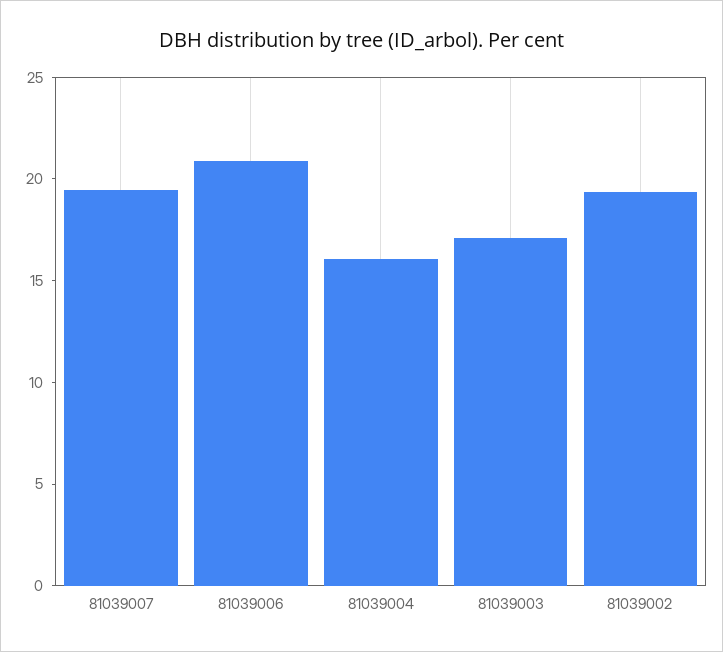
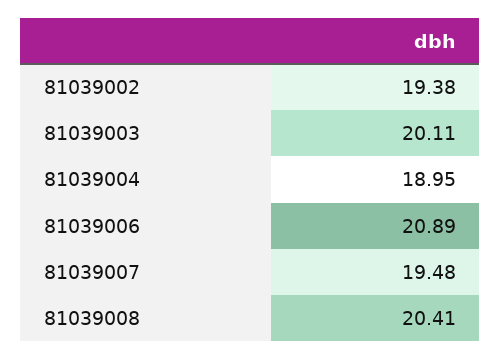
  {
    "81039007": 19.48,
    "81039006": 20.89,
-   "81039004": 16,
+   "81039004": 18.95,
-   "81039003": 17,
+   "81039003": 20.11,
-   "81039002": 19.38
+   "81039002": 19.38,
+   "81039008": 20.41
  }

